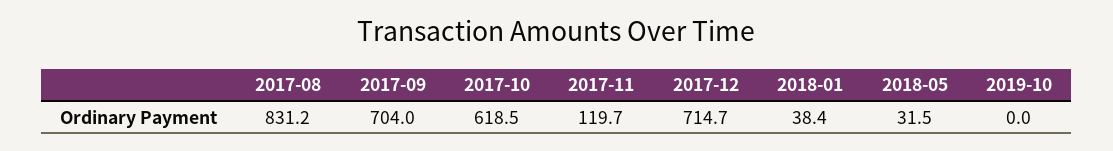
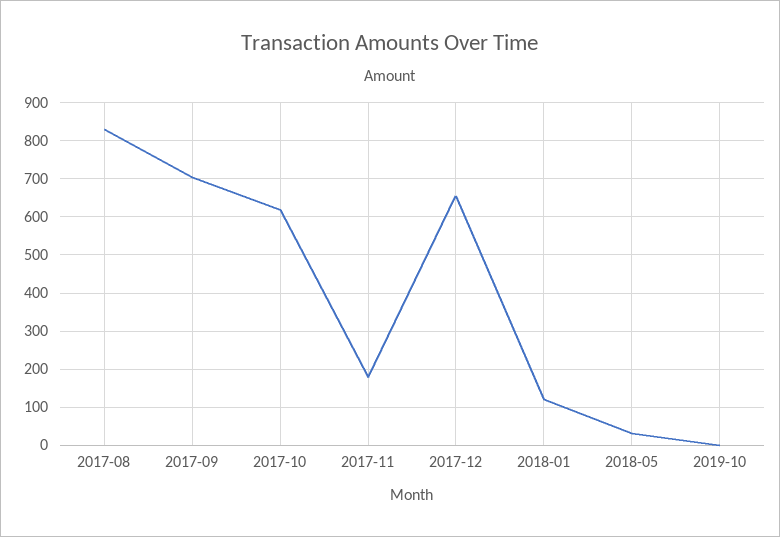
  {
    "2017-08": 831.2,
    "2017-09": 704,
    "2017-10": 618.5,
-   "2017-11": 119.7,
+   "2017-11": 180,
-   "2017-12": 714.7,
+   "2017-12": 660,
-   "2018-01": 38.4,
+   "2018-01": 120,
    "2018-05": 31.5,
    "2019-10": 0
  }

